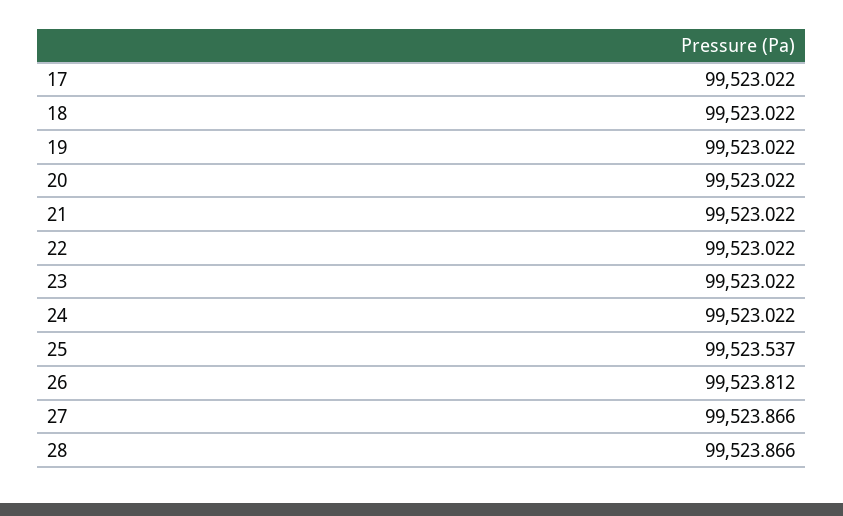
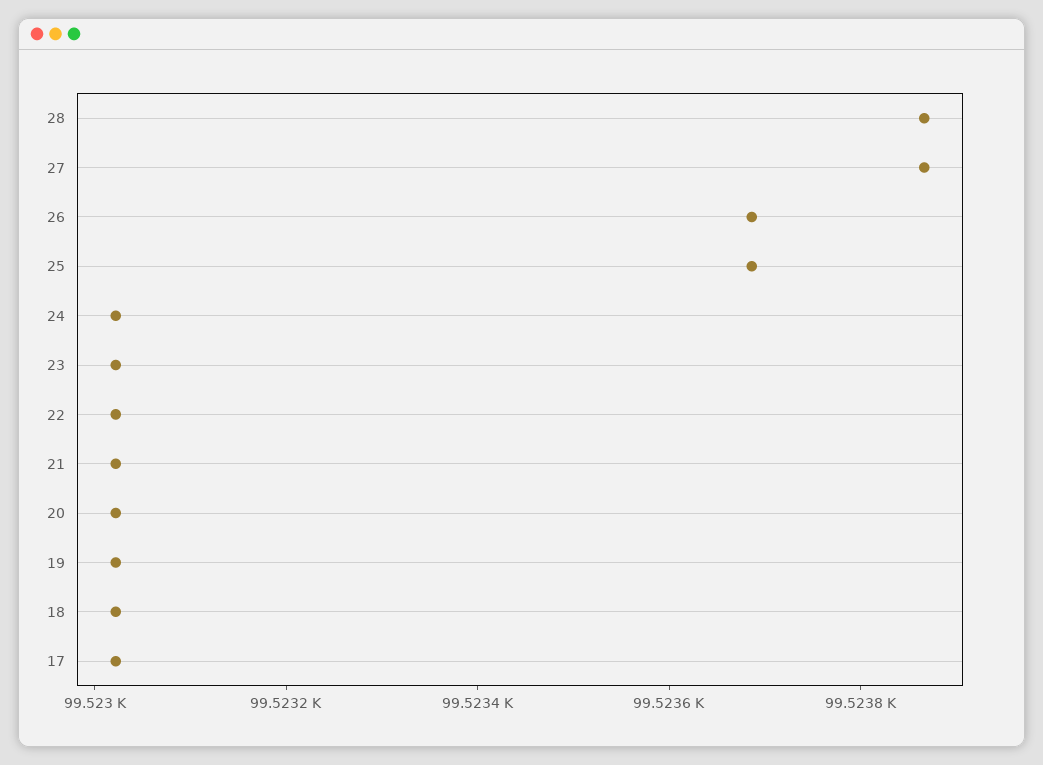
  {
    "17": 99523.022,
    "18": 99523.022,
    "19": 99523.022,
    "20": 99523.022,
    "21": 99523.022,
    "22": 99523.022,
    "23": 99523.022,
    "24": 99523.022,
-   "25": 99523.537,
+   "25": 99523.7,
-   "26": 99523.812,
+   "26": 99523.7,
    "27": 99523.866,
    "28": 99523.866
  }

